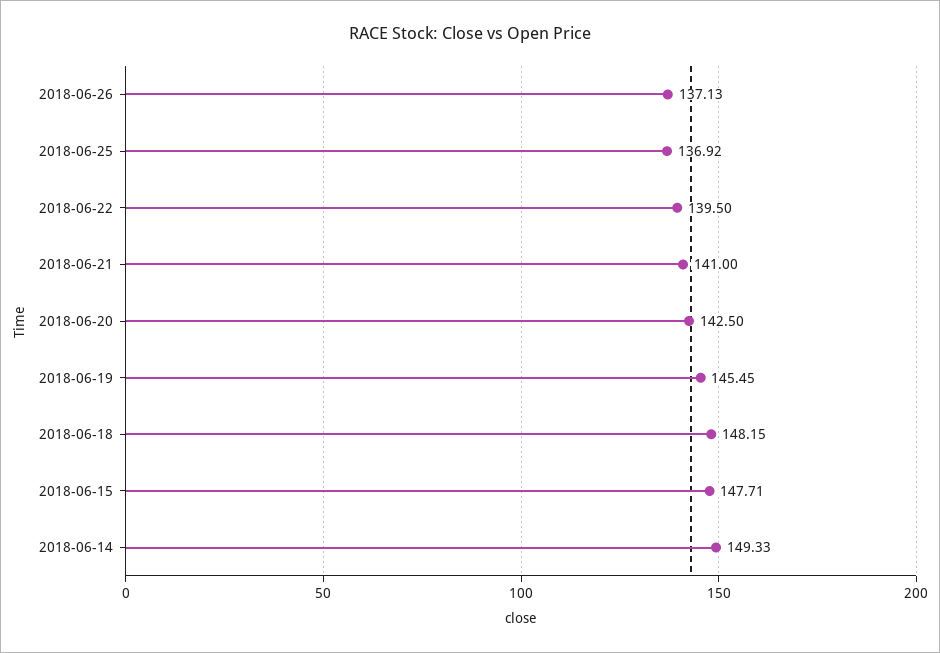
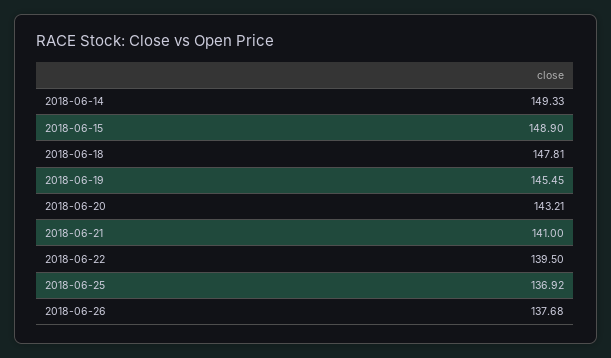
  {
-   "2018-06-26": 137.13,
+   "2018-06-26": 137.68,
    "2018-06-25": 136.92,
    "2018-06-22": 139.5,
    "2018-06-21": 141,
-   "2018-06-20": 142.5,
+   "2018-06-20": 143.21,
    "2018-06-19": 145.45,
-   "2018-06-18": 148.15,
+   "2018-06-18": 147.81,
-   "2018-06-15": 147.71,
+   "2018-06-15": 148.9,
    "2018-06-14": 149.33
  }

